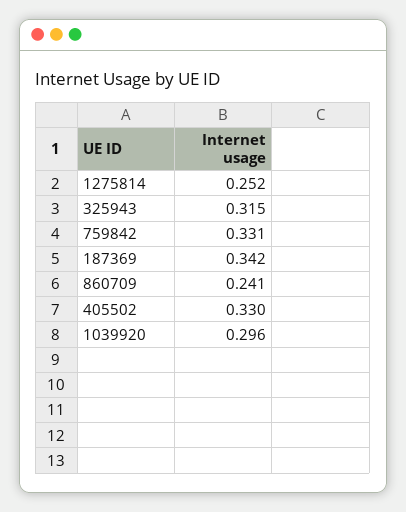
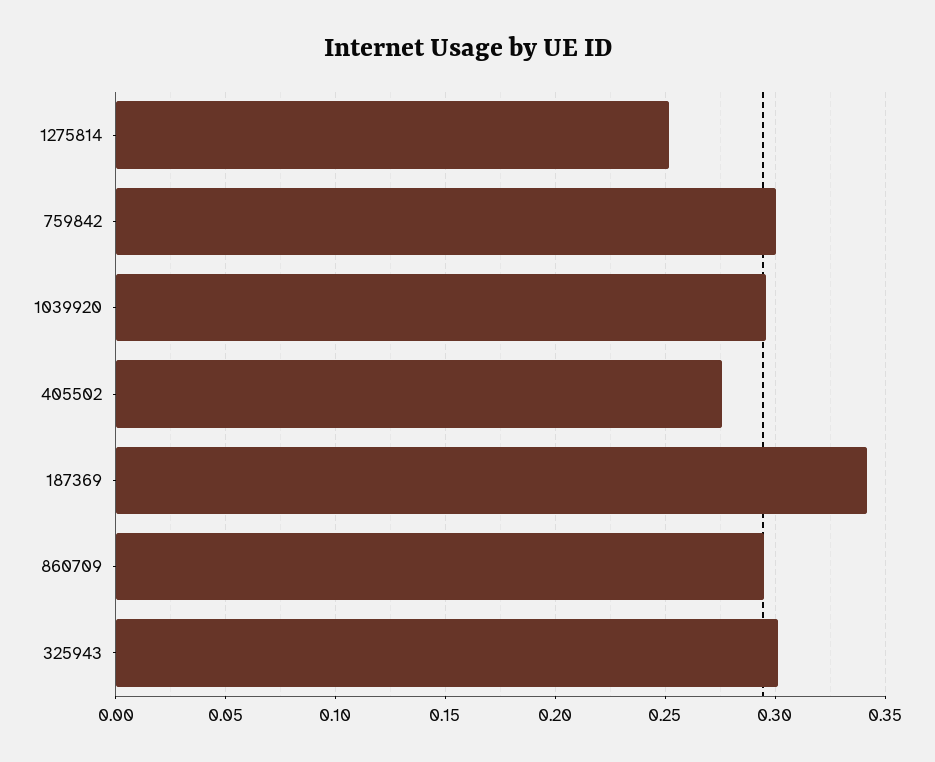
  {
    "1275814": 0.252,
-   "325943": 0.315,
+   "325943": 0.3,
-   "759842": 0.331,
+   "759842": 0.3,
    "187369": 0.342,
-   "860709": 0.241,
+   "860709": 0.295,
-   "405502": 0.33,
+   "405502": 0.275,
    "1039920": 0.296
  }

